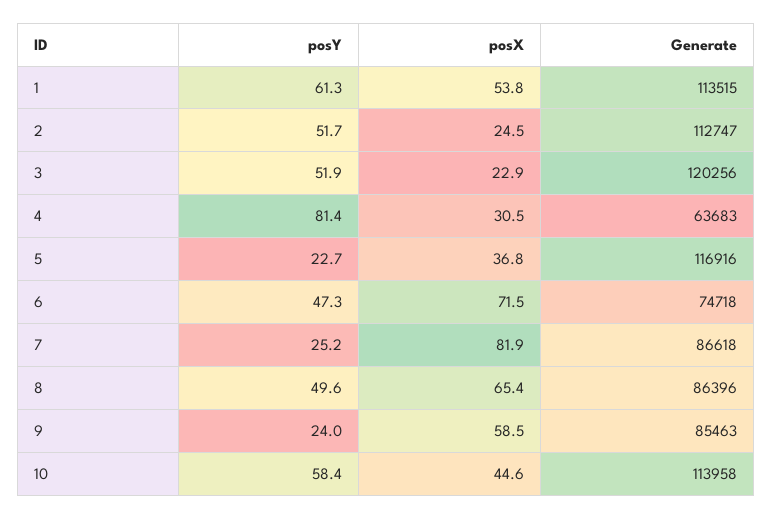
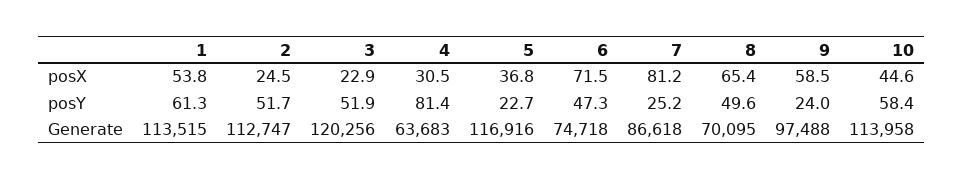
  {
    "posY": {
      "1": 61.3,
      "2": 51.7,
      "3": 51.9,
      "4": 81.4,
      "5": 22.7,
      "6": 47.3,
      "7": 25.2,
      "8": 49.6,
      "9": 24,
      "10": 58.4
    },
    "posX": {
      "1": 53.8,
      "2": 24.5,
      "3": 22.9,
      "4": 30.5,
      "5": 36.8,
      "6": 71.5,
-     "7": 81.9,
+     "7": 81.2,
      "8": 65.4,
      "9": 58.5,
      "10": 44.6
    },
    "Generate": {
      "1": 113515,
      "2": 112747,
      "3": 120256,
      "4": 63683,
      "5": 116916,
      "6": 74718,
      "7": 86618,
-     "8": 86396,
+     "8": 70095,
-     "9": 85463,
+     "9": 97488,
      "10": 113958
    }
  }

